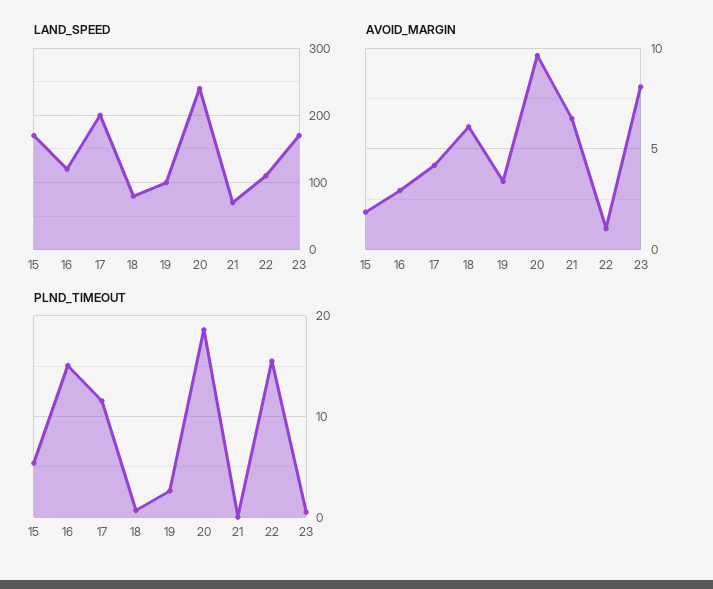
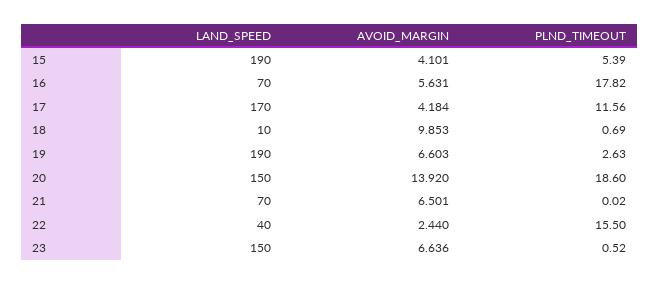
  {
    "LAND_SPEED": {
-     "15": 170,
+     "15": 190,
-     "16": 120,
+     "16": 70,
-     "17": 200,
+     "17": 170,
-     "18": 80,
+     "18": 10,
-     "19": 100,
+     "19": 190,
-     "20": 240,
+     "20": 150,
      "21": 70,
-     "22": 110,
+     "22": 40,
-     "23": 170
+     "23": 150
    },
    "AVOID_MARGIN": {
-     "15": 2,
+     "15": 4.101,
-     "16": 3,
+     "16": 5.631,
      "17": 4.184,
-     "18": 6,
+     "18": 9.853,
-     "19": 3.5,
+     "19": 6.603,
-     "20": 9.5,
+     "20": 13.92,
      "21": 6.501,
-     "22": 1,
+     "22": 2.44,
-     "23": 8
+     "23": 6.636
    },
    "PLND_TIMEOUT": {
      "15": 5.39,
-     "16": 15,
+     "16": 17.82,
      "17": 11.56,
      "18": 0.69,
      "19": 2.63,
      "20": 18.6,
      "21": 0.02,
      "22": 15.5,
      "23": 0.52
    }
  }

